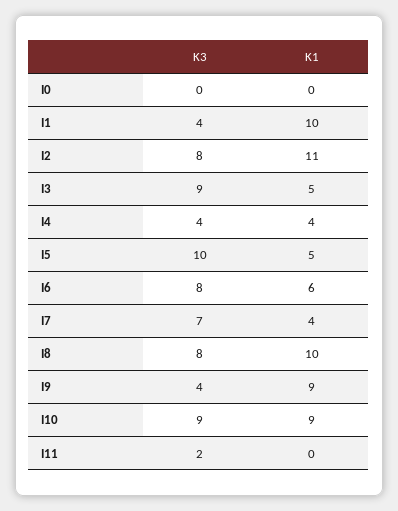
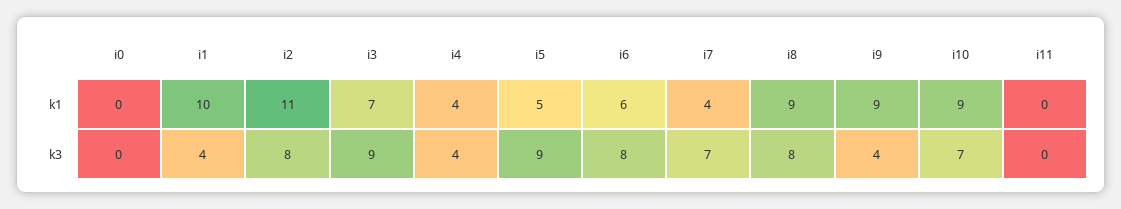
  {
    "K3": {
      "I0": 0,
      "I1": 4,
      "I2": 8,
      "I3": 9,
      "I4": 4,
-     "I5": 10,
+     "I5": 9,
      "I6": 8,
      "I7": 7,
      "I8": 8,
      "I9": 4,
-     "I10": 9,
+     "I10": 7,
-     "I11": 2
+     "I11": 0
    },
    "K1": {
      "I0": 0,
      "I1": 10,
      "I2": 11,
-     "I3": 5,
+     "I3": 7,
      "I4": 4,
      "I5": 5,
      "I6": 6,
      "I7": 4,
-     "I8": 10,
+     "I8": 9,
      "I9": 9,
      "I10": 9,
      "I11": 0
    }
  }

